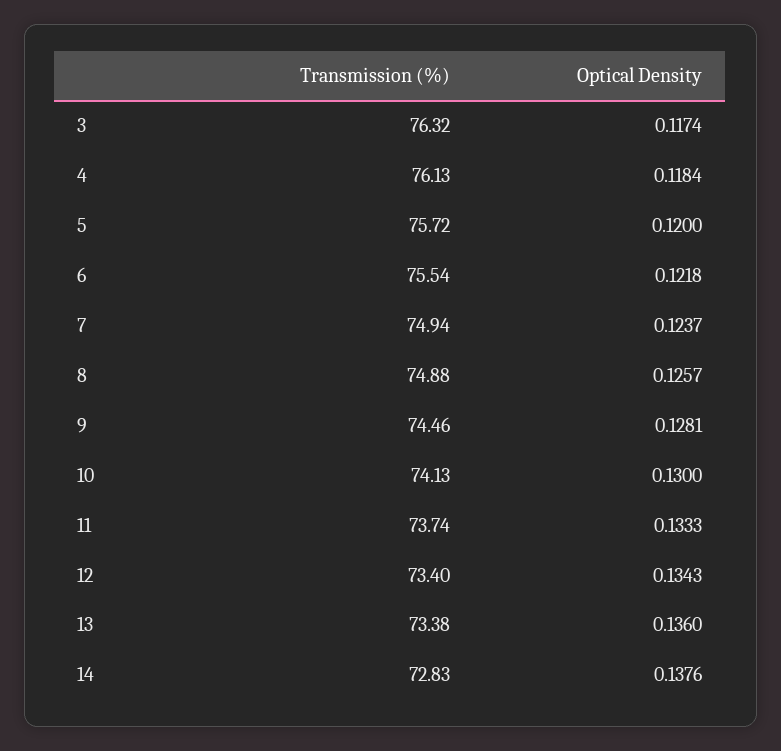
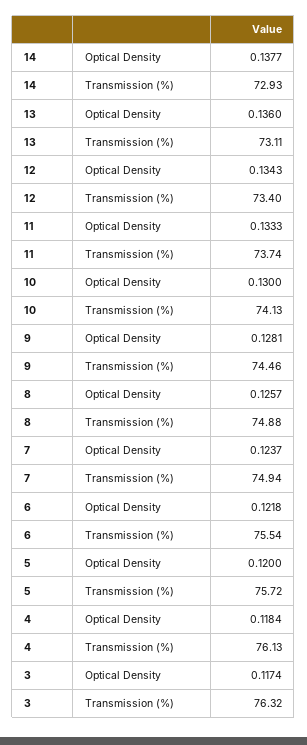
  {
    "Transmission (%)": {
      "3": 76.32,
      "4": 76.13,
      "5": 75.72,
      "6": 75.54,
      "7": 74.94,
      "8": 74.88,
      "9": 74.46,
      "10": 74.13,
      "11": 73.74,
      "12": 73.4,
-     "13": 73.38,
+     "13": 73.11,
-     "14": 72.83
+     "14": 72.93
    },
    "Optical Density": {
      "3": 0.1174,
      "4": 0.1184,
      "5": 0.12,
      "6": 0.1218,
      "7": 0.1237,
      "8": 0.1257,
      "9": 0.1281,
      "10": 0.13,
      "11": 0.1333,
      "12": 0.1343,
      "13": 0.136,
-     "14": 0.1376
+     "14": 0.1377
    }
  }

